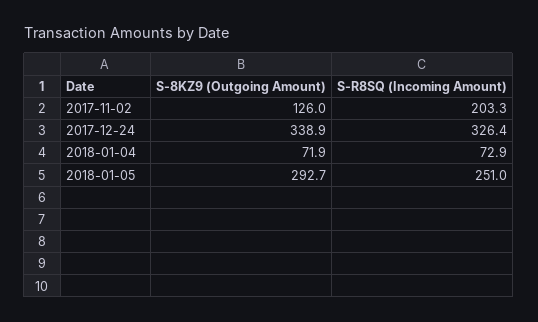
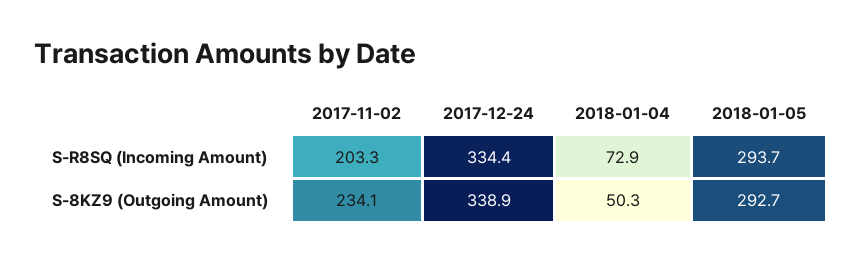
  {
    "S-8KZ9 (Outgoing Amount)": {
-     "2017-11-02": 126,
+     "2017-11-02": 234.1,
      "2017-12-24": 338.9,
-     "2018-01-04": 71.9,
+     "2018-01-04": 50.3,
      "2018-01-05": 292.7
    },
    "S-R8SQ (Incoming Amount)": {
      "2017-11-02": 203.3,
-     "2017-12-24": 326.4,
+     "2017-12-24": 334.4,
      "2018-01-04": 72.9,
-     "2018-01-05": 251
+     "2018-01-05": 293.7
    }
  }

